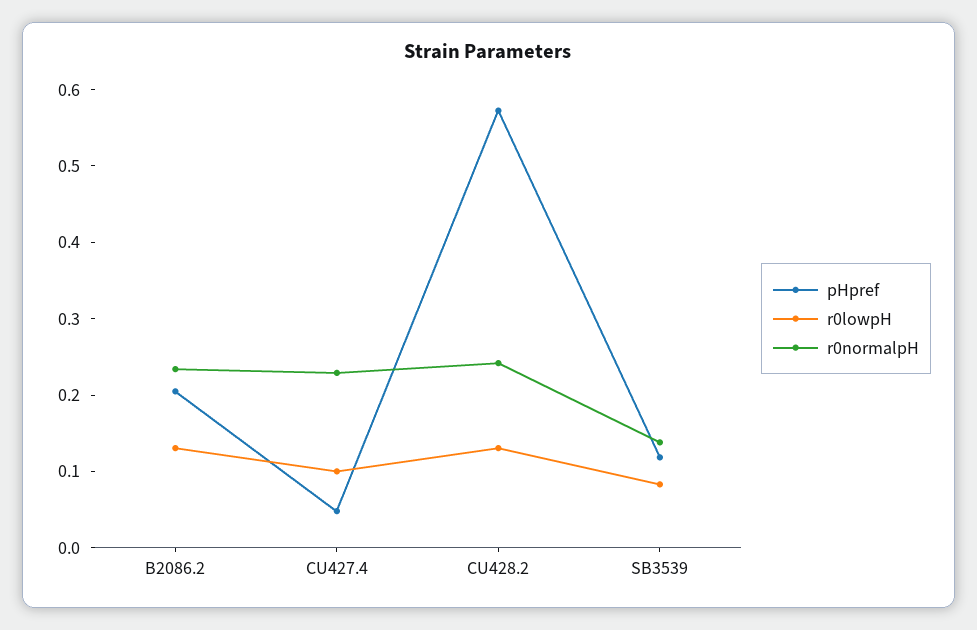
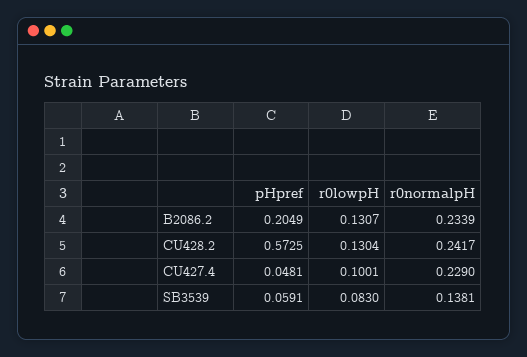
  {
    "pHpref": {
      "B2086.2": 0.2049,
      "CU427.4": 0.0481,
      "CU428.2": 0.5725,
-     "SB3539": 0.12
+     "SB3539": 0.0591
    },
    "r0lowpH": {
      "B2086.2": 0.1307,
      "CU427.4": 0.1001,
      "CU428.2": 0.1304,
      "SB3539": 0.083
    },
    "r0normalpH": {
      "B2086.2": 0.2339,
      "CU427.4": 0.229,
      "CU428.2": 0.2417,
      "SB3539": 0.1381
    }
  }

